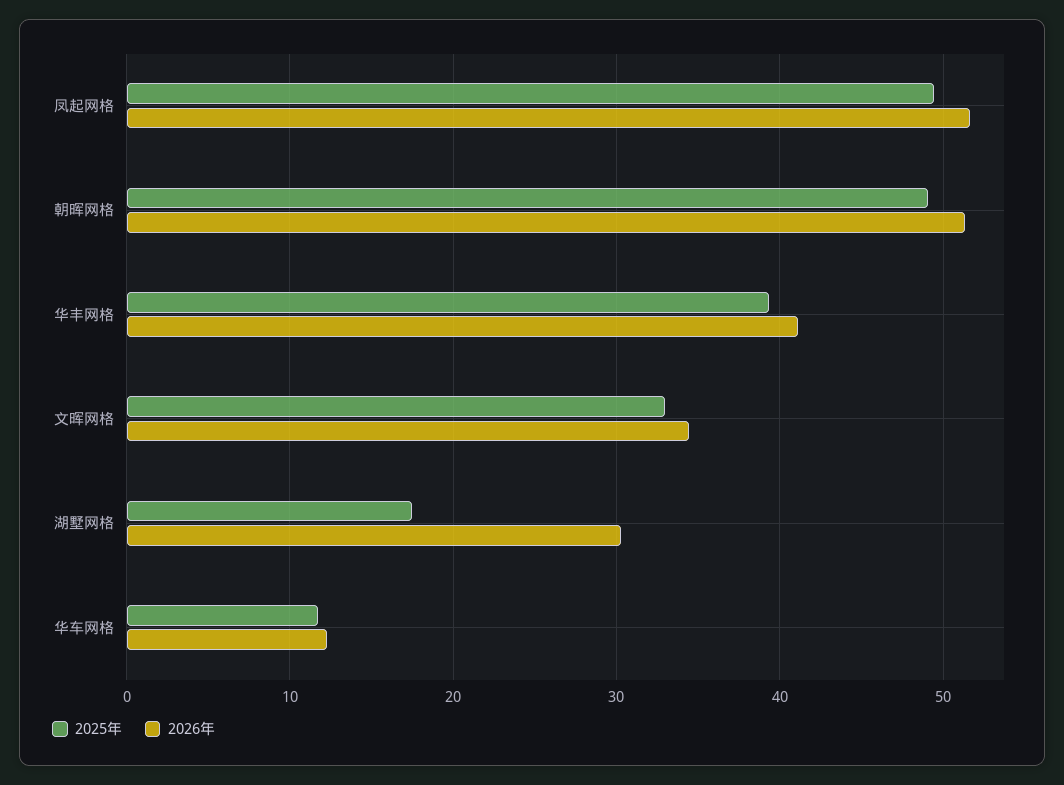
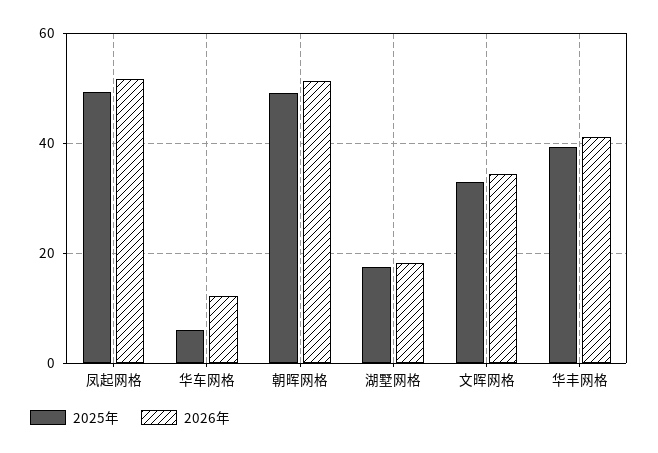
  {
    "2025年": {
      "凤起网格": 49,
      "朝晖网格": 49,
      "华丰网格": 39,
      "文晖网格": 33,
      "湖墅网格": 17,
-     "华车网格": 12
+     "华车网格": 6
    },
    "2026年": {
      "凤起网格": 52,
      "朝晖网格": 51,
      "华丰网格": 41,
      "文晖网格": 34,
-     "湖墅网格": 30,
+     "湖墅网格": 18,
      "华车网格": 12
    }
  }

